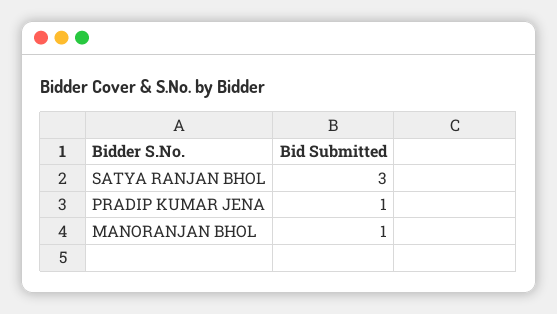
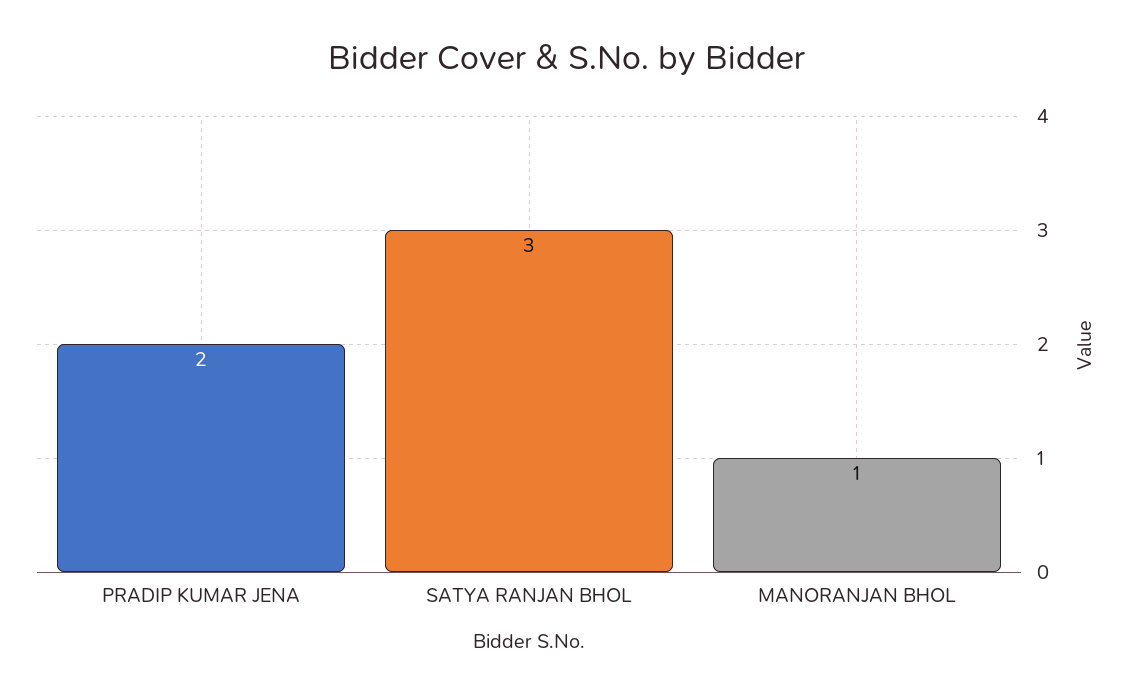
  {
    "SATYA RANJAN BHOL": 3,
-   "PRADIP KUMAR JENA": 1,
+   "PRADIP KUMAR JENA": 2,
    "MANORANJAN BHOL": 1
  }

